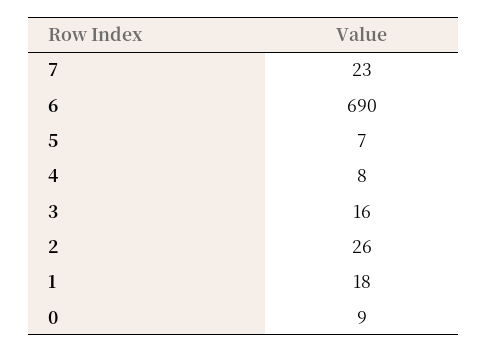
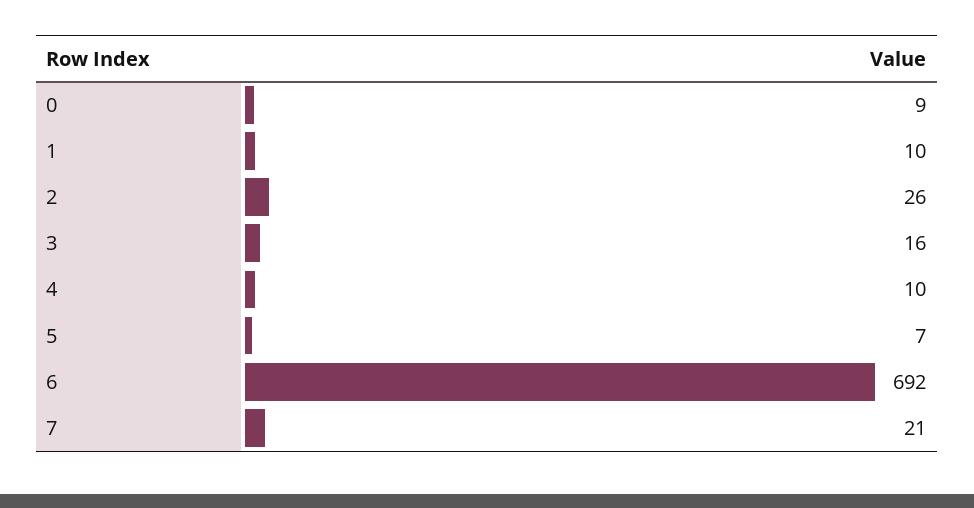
  {
-   "7": 23,
+   "7": 21,
-   "6": 690,
+   "6": 692,
    "5": 7,
-   "4": 8,
+   "4": 10,
    "3": 16,
    "2": 26,
-   "1": 18,
+   "1": 10,
    "0": 9
  }

